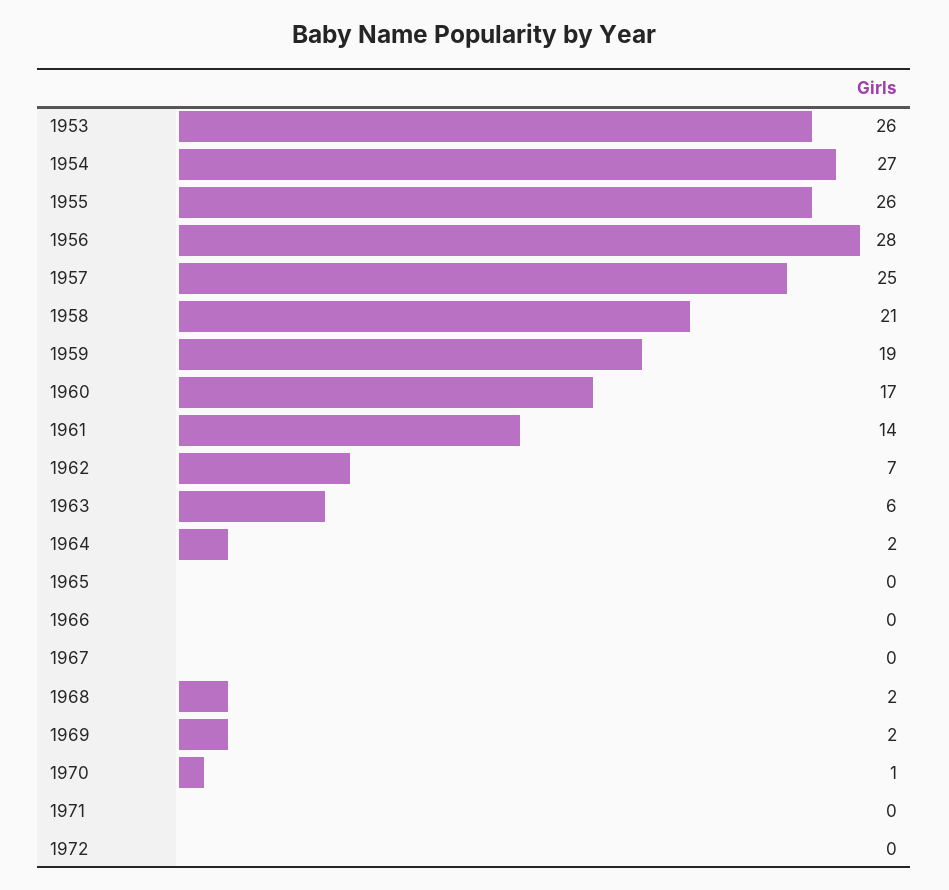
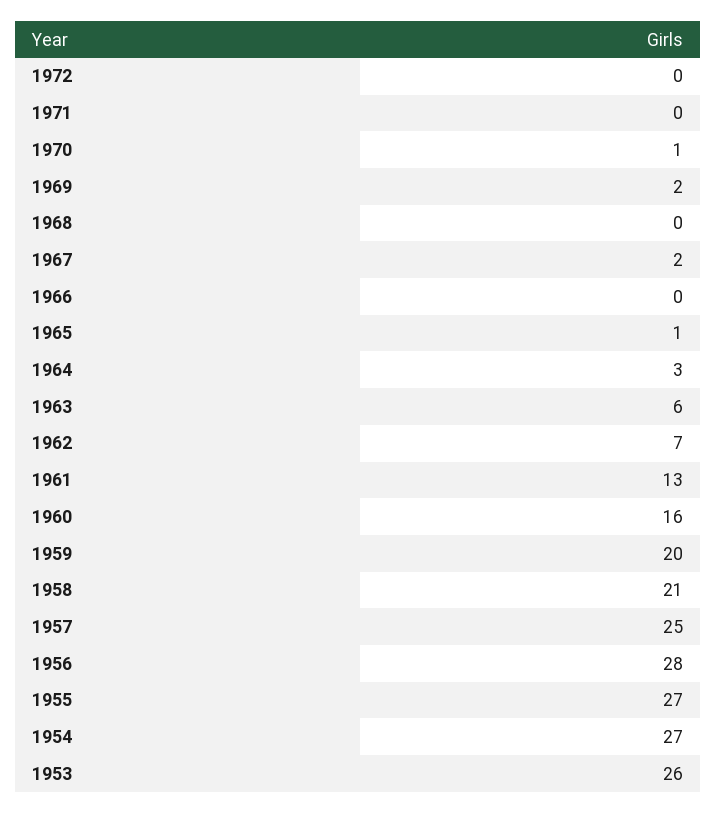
  {
    "1953": 26,
    "1954": 27,
-   "1955": 26,
+   "1955": 27,
    "1956": 28,
    "1957": 25,
    "1958": 21,
-   "1959": 19,
+   "1959": 20,
-   "1960": 17,
+   "1960": 16,
-   "1961": 14,
+   "1961": 13,
    "1962": 7,
    "1963": 6,
-   "1964": 2,
+   "1964": 3,
-   "1965": 0,
+   "1965": 1,
    "1966": 0,
-   "1967": 0,
+   "1967": 2,
-   "1968": 2,
+   "1968": 0,
    "1969": 2,
    "1970": 1,
    "1971": 0,
    "1972": 0
  }

